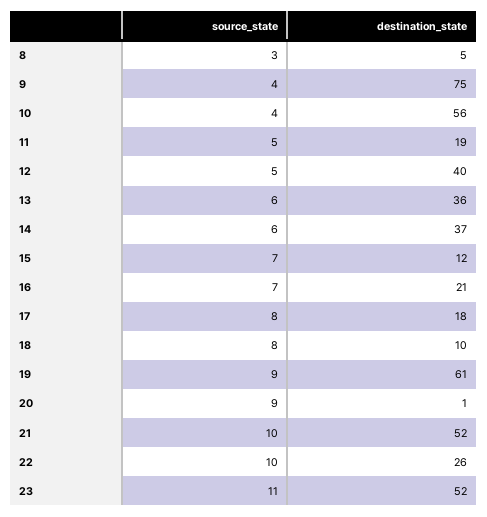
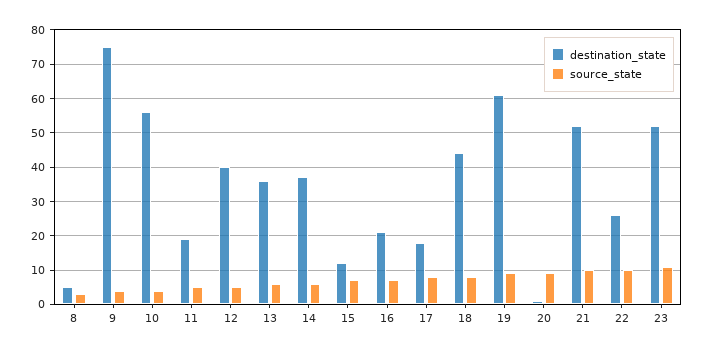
  {
    "source_state": {
      "8": 3,
      "9": 4,
      "10": 4,
      "11": 5,
      "12": 5,
      "13": 6,
      "14": 6,
      "15": 7,
      "16": 7,
      "17": 8,
      "18": 8,
      "19": 9,
      "20": 9,
      "21": 10,
      "22": 10,
      "23": 11
    },
    "destination_state": {
      "8": 5,
      "9": 75,
      "10": 56,
      "11": 19,
      "12": 40,
      "13": 36,
      "14": 37,
      "15": 12,
      "16": 21,
      "17": 18,
-     "18": 10,
+     "18": 45,
      "19": 61,
      "20": 1,
      "21": 52,
      "22": 26,
      "23": 52
    }
  }

